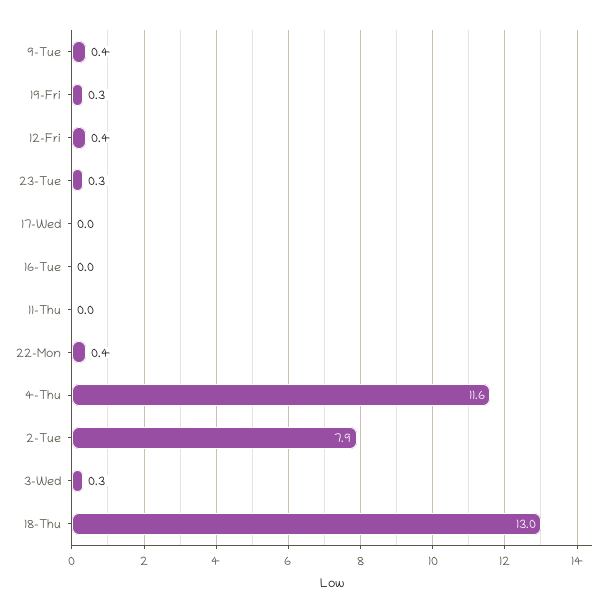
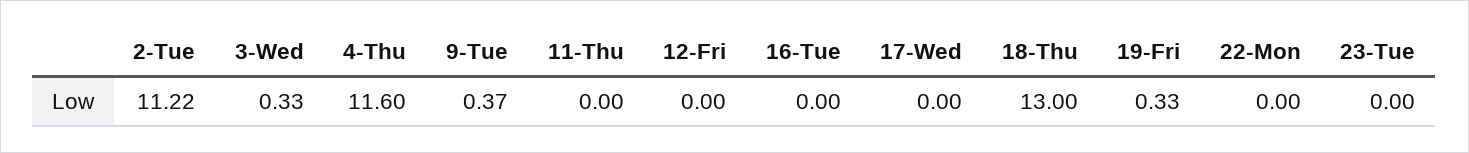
  {
    "9-Tue": 0.37,
    "19-Fri": 0.33,
-   "12-Fri": 0.4,
+   "12-Fri": 0,
-   "23-Tue": 0.3,
+   "23-Tue": 0,
    "17-Wed": 0,
    "16-Tue": 0,
    "11-Thu": 0,
-   "22-Mon": 0.4,
+   "22-Mon": 0,
    "4-Thu": 11.6,
-   "2-Tue": 7.9,
+   "2-Tue": 11.22,
    "3-Wed": 0.33,
    "18-Thu": 13
  }

